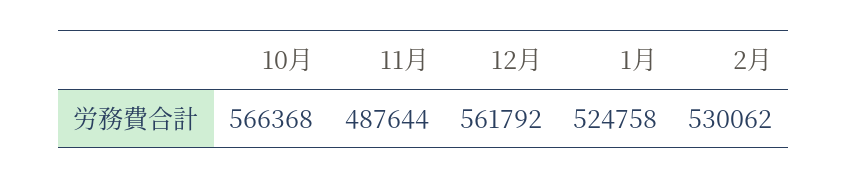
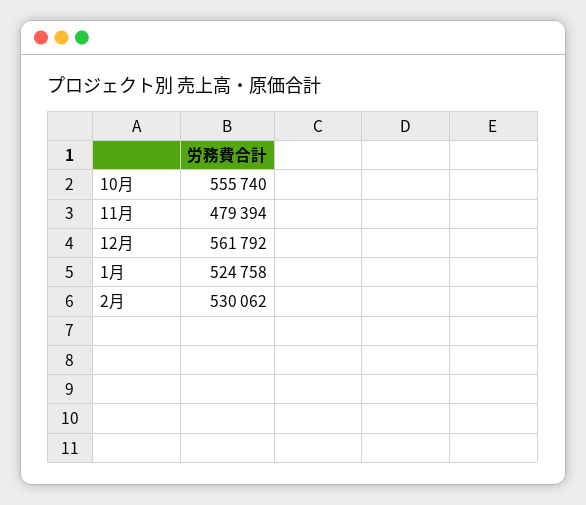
  {
-   "10月": 566368,
+   "10月": 555740,
-   "11月": 487644,
+   "11月": 479394,
    "12月": 561792,
    "1月": 524758,
    "2月": 530062
  }

